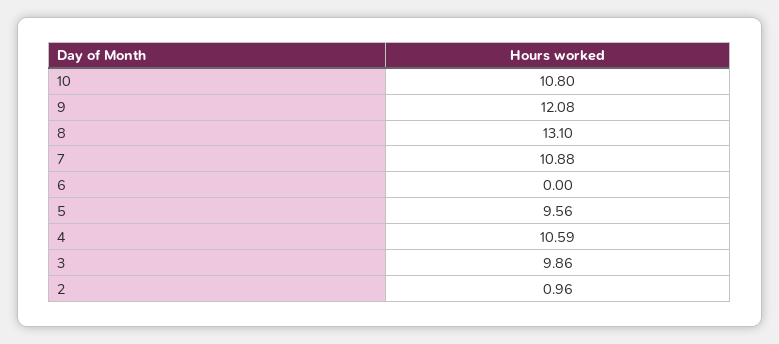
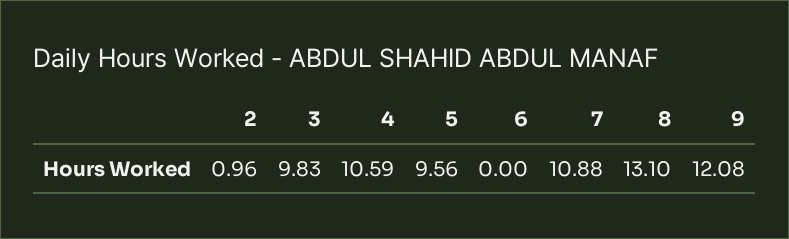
  {
-   "10": 10.8,
    "9": 12.08,
    "8": 13.1,
    "7": 10.88,
    "6": 0,
    "5": 9.56,
    "4": 10.59,
-   "3": 9.86,
+   "3": 9.83,
    "2": 0.96
  }

